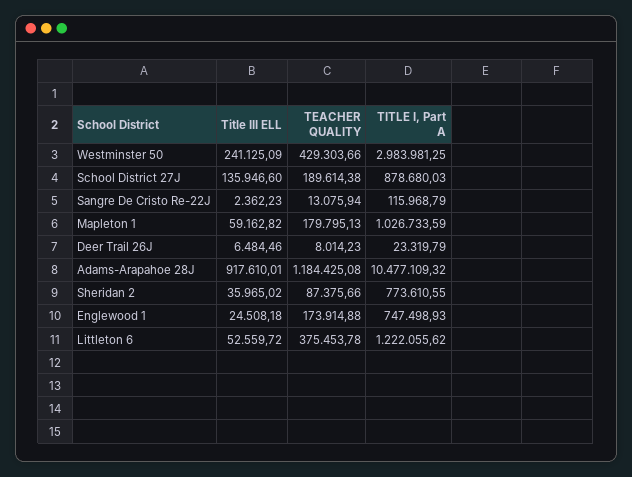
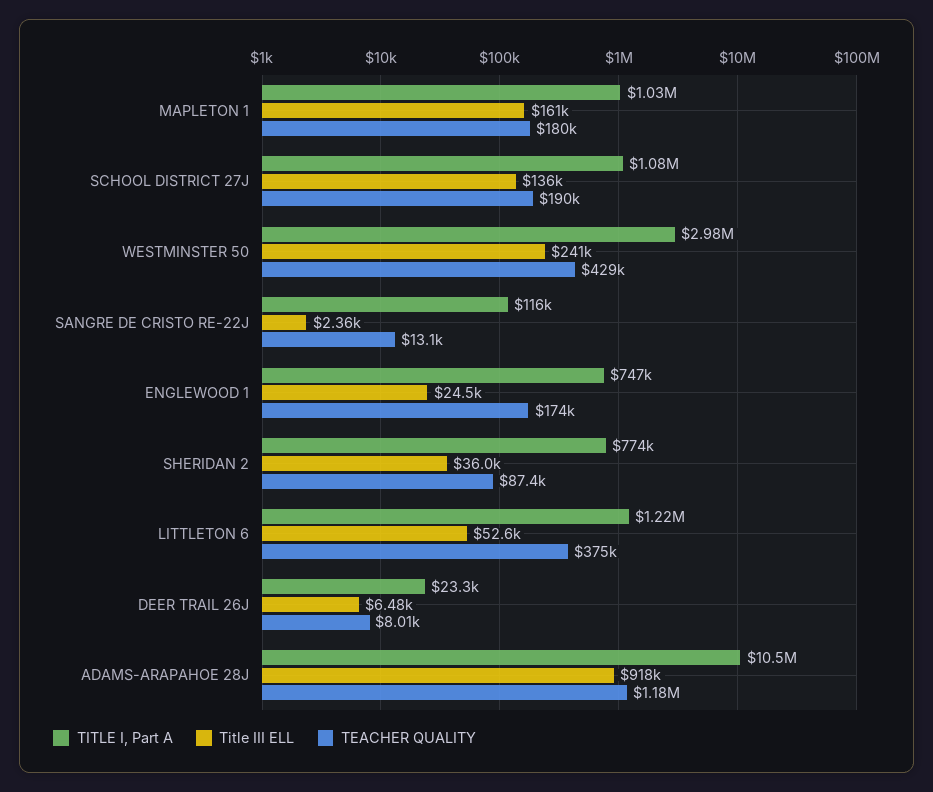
  {
    "Title III ELL": {
      "Westminster 50": 241125.09,
      "School District 27J": 135946.6,
      "Sangre De Cristo Re-22J": 2362.23,
-     "Mapleton 1": 59162.82,
+     "Mapleton 1": 161000,
      "Deer Trail 26J": 6484.46,
      "Adams-Arapahoe 28J": 917610.01,
      "Sheridan 2": 35965.02,
      "Englewood 1": 24508.18,
      "Littleton 6": 52559.72
    },
    "TEACHER QUALITY": {
      "Westminster 50": 429303.66,
      "School District 27J": 189614.38,
      "Sangre De Cristo Re-22J": 13075.94,
      "Mapleton 1": 179795.13,
      "Deer Trail 26J": 8014.23,
      "Adams-Arapahoe 28J": 1184425.08,
      "Sheridan 2": 87375.66,
      "Englewood 1": 173914.88,
      "Littleton 6": 375453.78
    },
    "TITLE I, Part A": {
      "Westminster 50": 2983981.25,
-     "School District 27J": 878680.03,
+     "School District 27J": 1080000,
      "Sangre De Cristo Re-22J": 115968.79,
      "Mapleton 1": 1026733.59,
      "Deer Trail 26J": 23319.79,
      "Adams-Arapahoe 28J": 10477109.32,
      "Sheridan 2": 773610.55,
      "Englewood 1": 747498.93,
      "Littleton 6": 1222055.62
    }
  }

